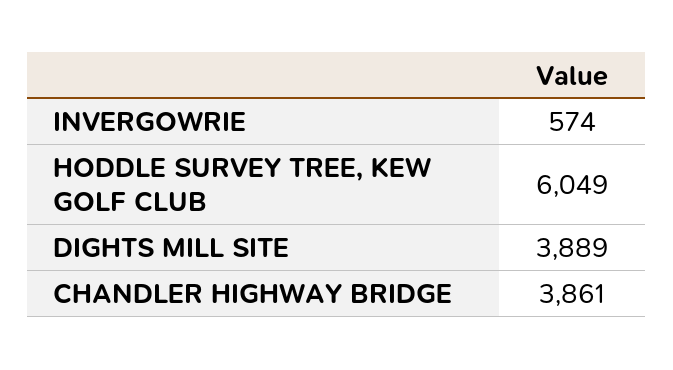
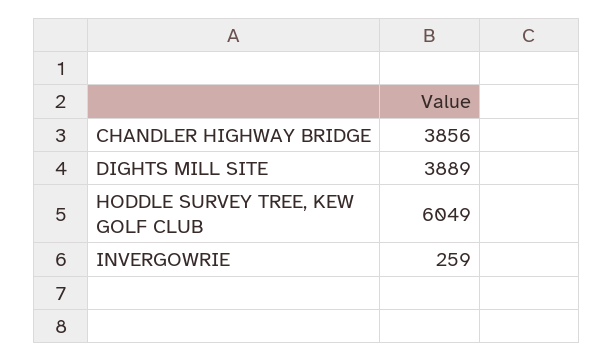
  {
-   "INVERGOWRIE": 574,
+   "INVERGOWRIE": 259,
    "HODDLE SURVEY TREE, KEW GOLF CLUB": 6049,
    "DIGHTS MILL SITE": 3889,
-   "CHANDLER HIGHWAY BRIDGE": 3861
+   "CHANDLER HIGHWAY BRIDGE": 3856
  }

